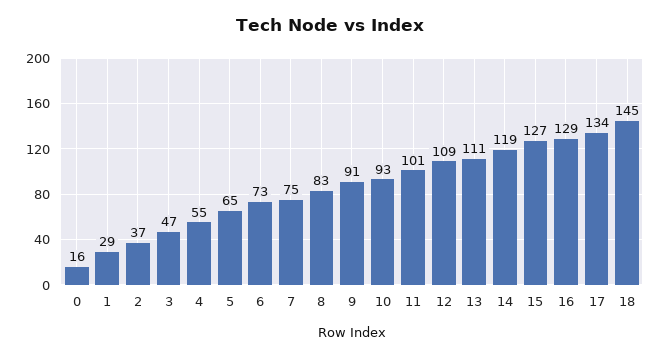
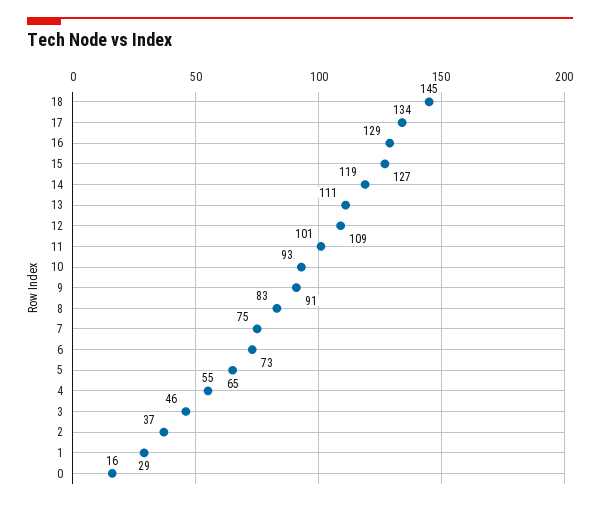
  {
    "0": 16,
    "1": 29,
    "2": 37,
-   "3": 47,
+   "3": 46,
    "4": 55,
    "5": 65,
    "6": 73,
    "7": 75,
    "8": 83,
    "9": 91,
    "10": 93,
    "11": 101,
    "12": 109,
    "13": 111,
    "14": 119,
    "15": 127,
    "16": 129,
    "17": 134,
    "18": 145
  }

